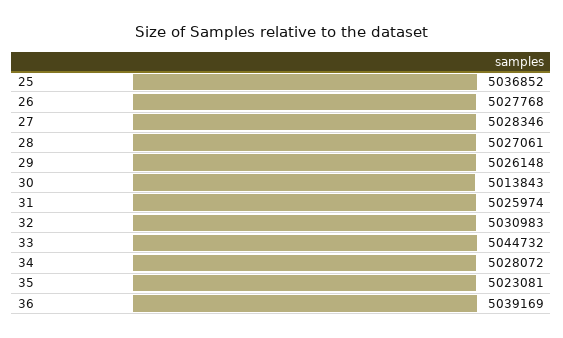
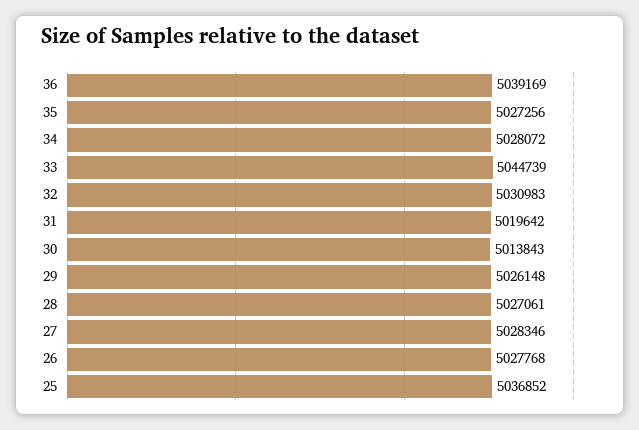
  {
    "25": 5036852,
    "26": 5027768,
    "27": 5028346,
    "28": 5027061,
    "29": 5026148,
    "30": 5013843,
-   "31": 5025974,
+   "31": 5019642,
    "32": 5030983,
-   "33": 5044732,
+   "33": 5044739,
    "34": 5028072,
-   "35": 5023081,
+   "35": 5027256,
    "36": 5039169
  }

